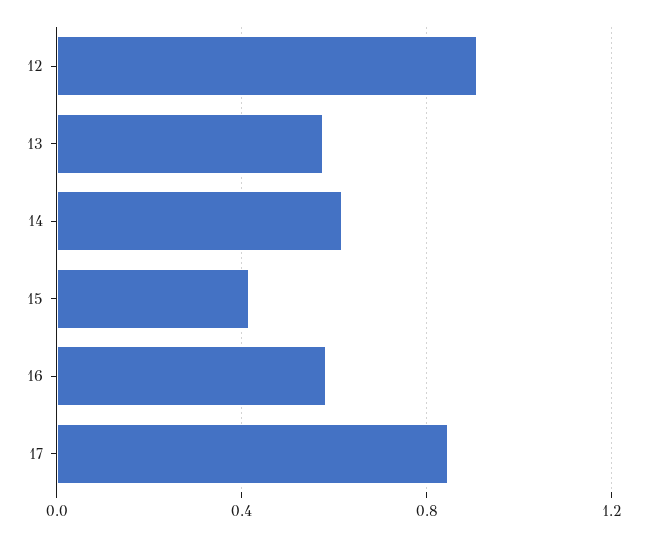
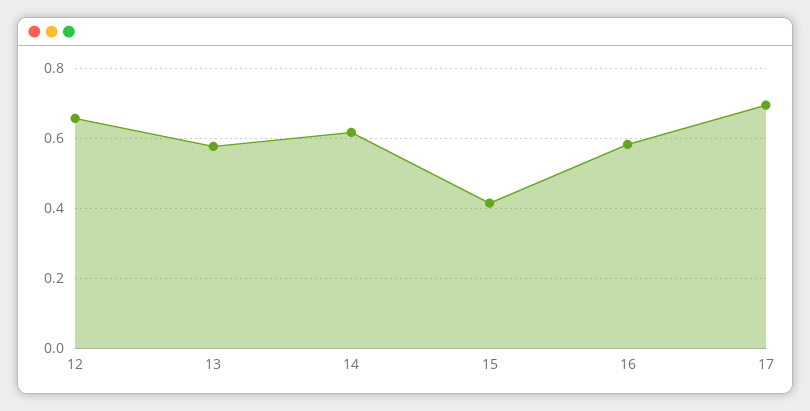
  {
-   "12": 0.9,
+   "12": 0.66,
    "13": 0.58,
    "14": 0.62,
    "15": 0.42,
    "16": 0.58,
-   "17": 0.85
+   "17": 0.7
  }

